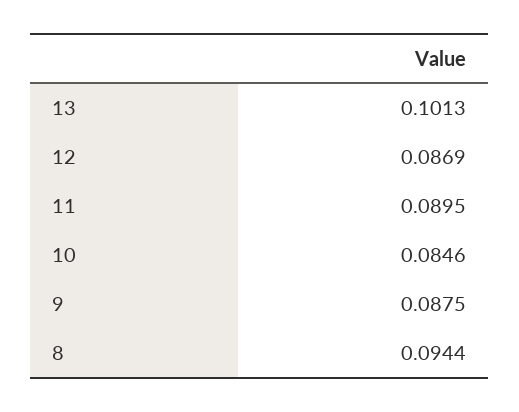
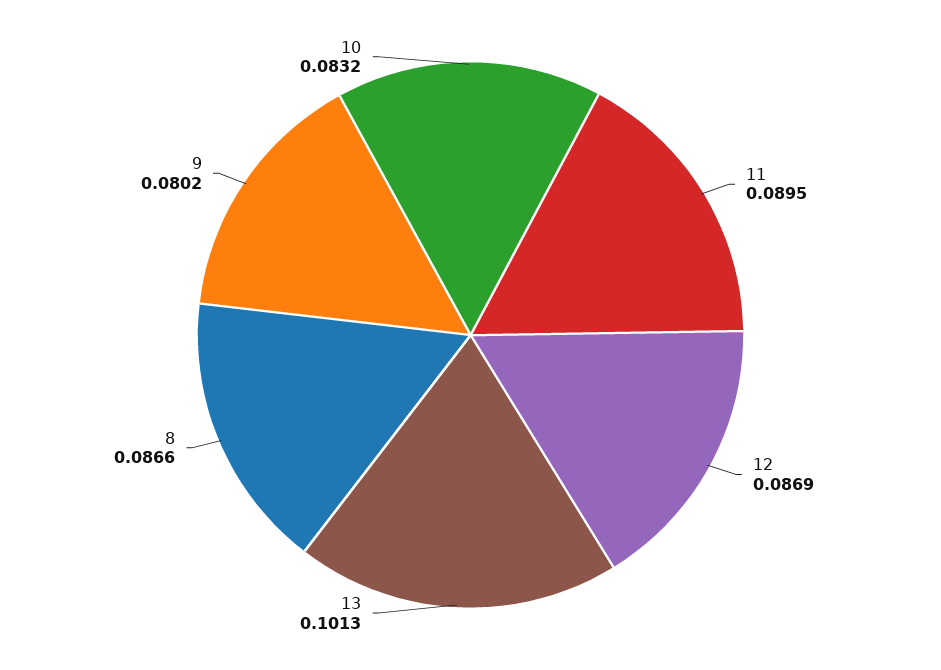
  {
    "13": 0.1013,
    "12": 0.0869,
    "11": 0.0895,
-   "10": 0.0846,
+   "10": 0.0832,
-   "9": 0.0875,
+   "9": 0.0802,
-   "8": 0.0944
+   "8": 0.0866
  }

